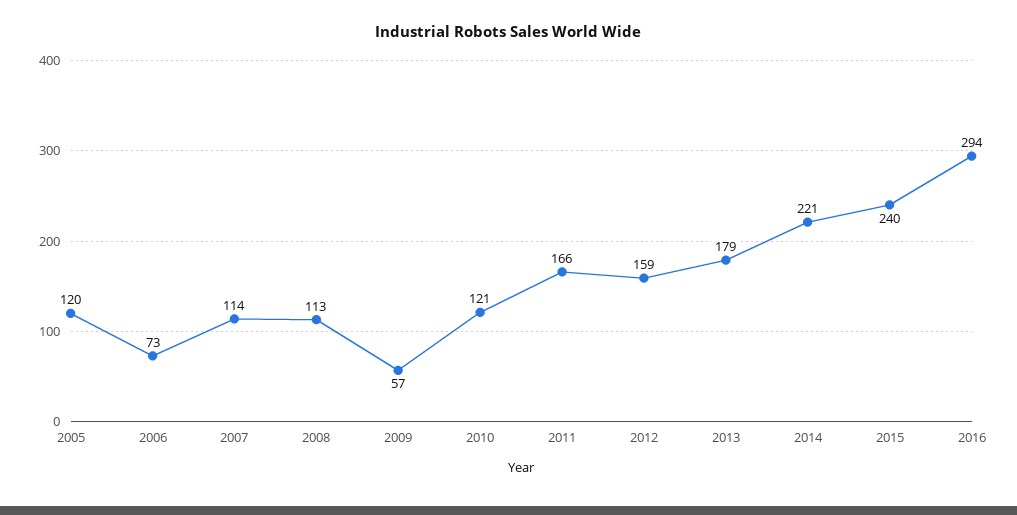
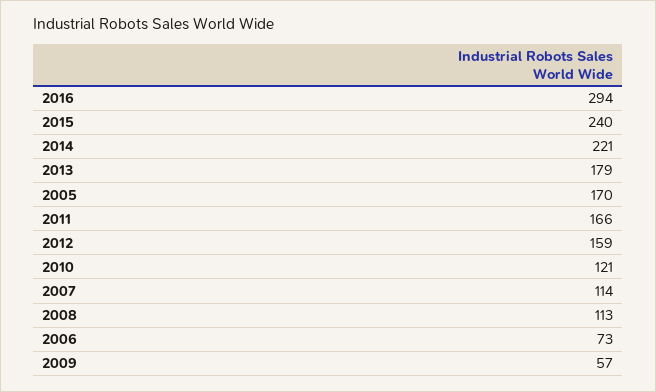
  {
-   "2005": 120,
+   "2005": 170,
    "2006": 73,
    "2007": 114,
    "2008": 113,
    "2009": 57,
    "2010": 121,
    "2011": 166,
    "2012": 159,
    "2013": 179,
    "2014": 221,
    "2015": 240,
    "2016": 294
  }

